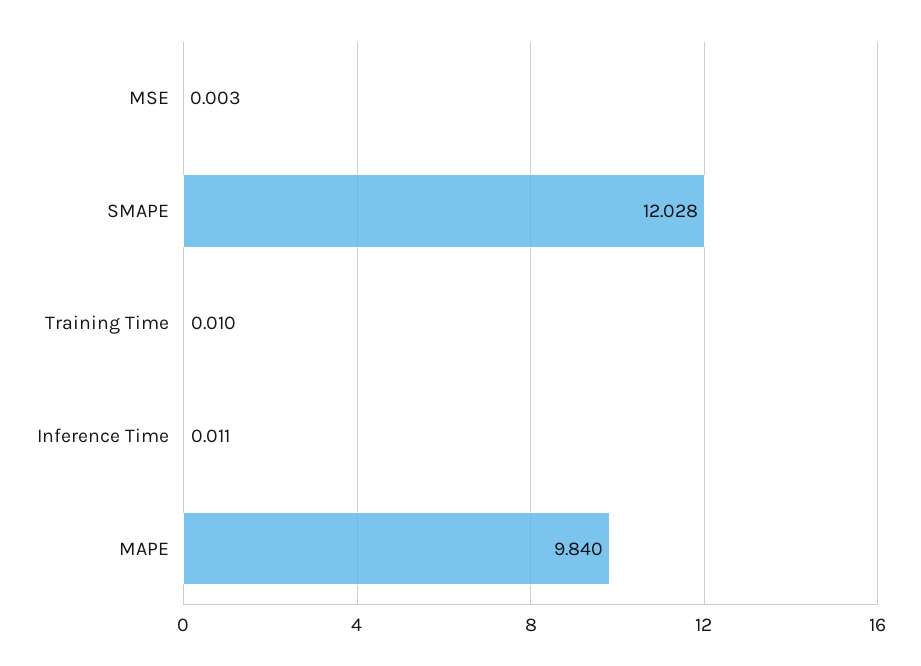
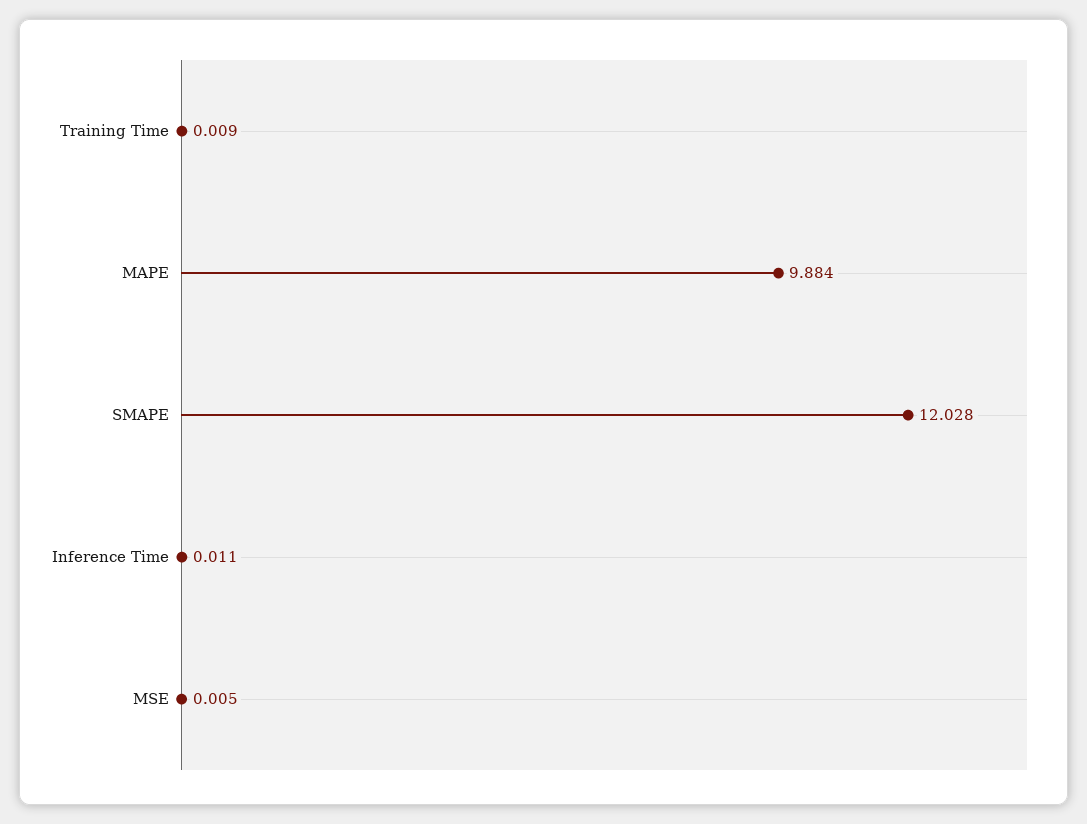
  {
-   "MSE": 0.003,
+   "MSE": 0.005,
    "SMAPE": 12.028,
-   "Training Time": 0.01,
+   "Training Time": 0.009,
    "Inference Time": 0.011,
-   "MAPE": 9.84
+   "MAPE": 9.884
  }

